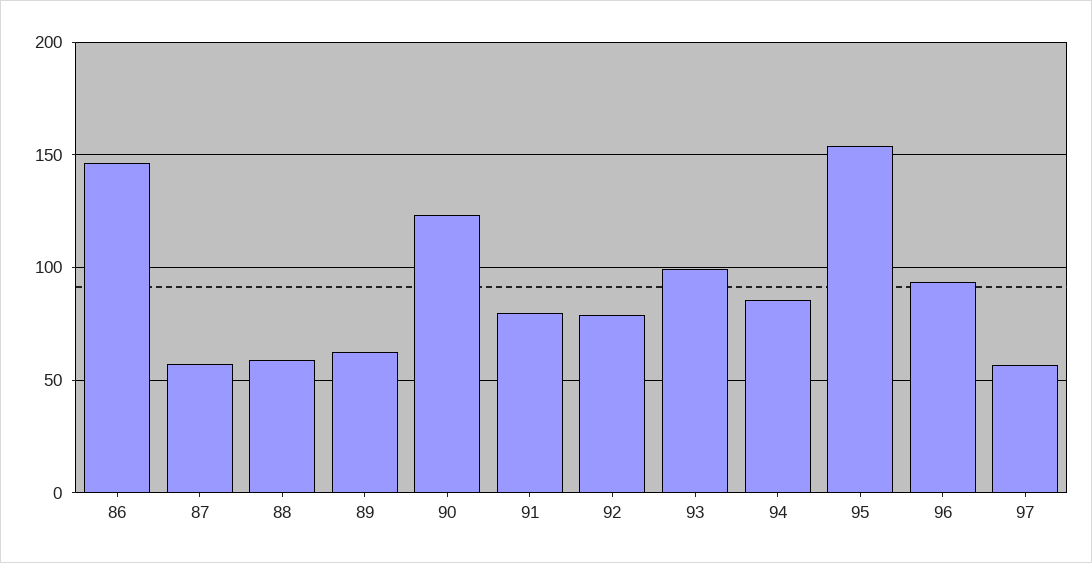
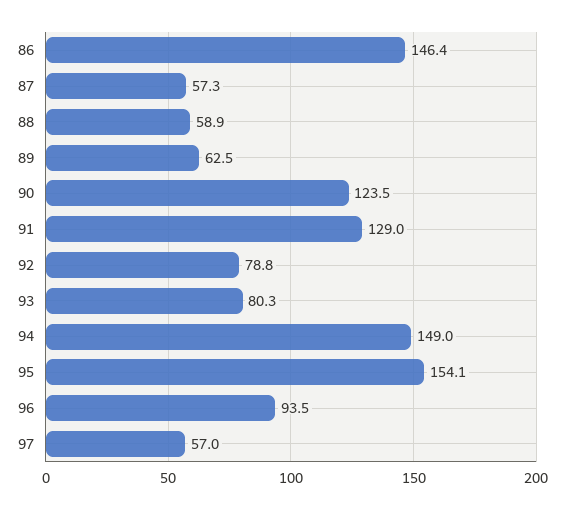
  {
    "86": 146.4,
    "87": 57.3,
    "88": 58.9,
    "89": 62.5,
    "90": 123.5,
-   "91": 80,
+   "91": 129,
    "92": 78.8,
-   "93": 100,
+   "93": 80.3,
-   "94": 85,
+   "94": 149,
    "95": 154.1,
    "96": 93.5,
    "97": 57
  }

